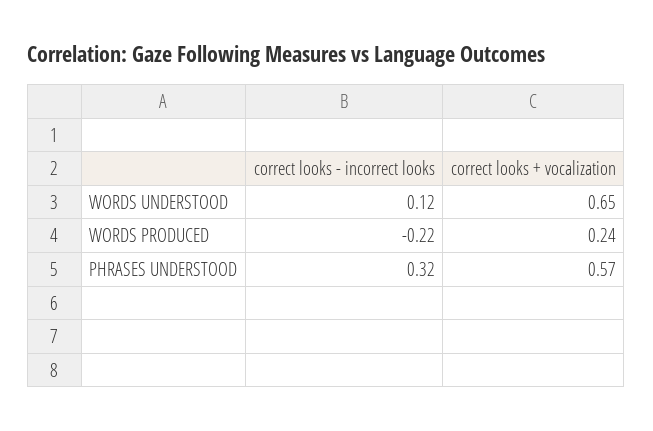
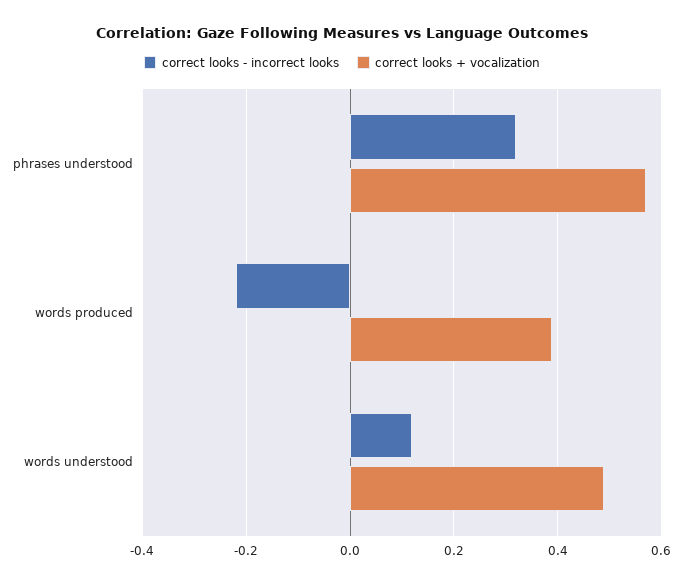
  {
    "correct looks - incorrect looks": {
      "WORDS UNDERSTOOD": 0.12,
      "WORDS PRODUCED": -0.22,
      "PHRASES UNDERSTOOD": 0.32
    },
    "correct looks + vocalization": {
-     "WORDS UNDERSTOOD": 0.65,
+     "WORDS UNDERSTOOD": 0.5,
-     "WORDS PRODUCED": 0.24,
+     "WORDS PRODUCED": 0.4,
      "PHRASES UNDERSTOOD": 0.57
    }
  }

